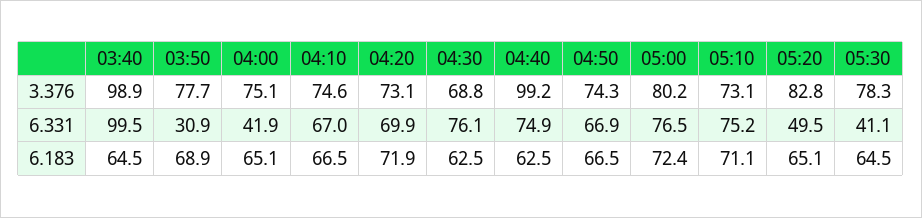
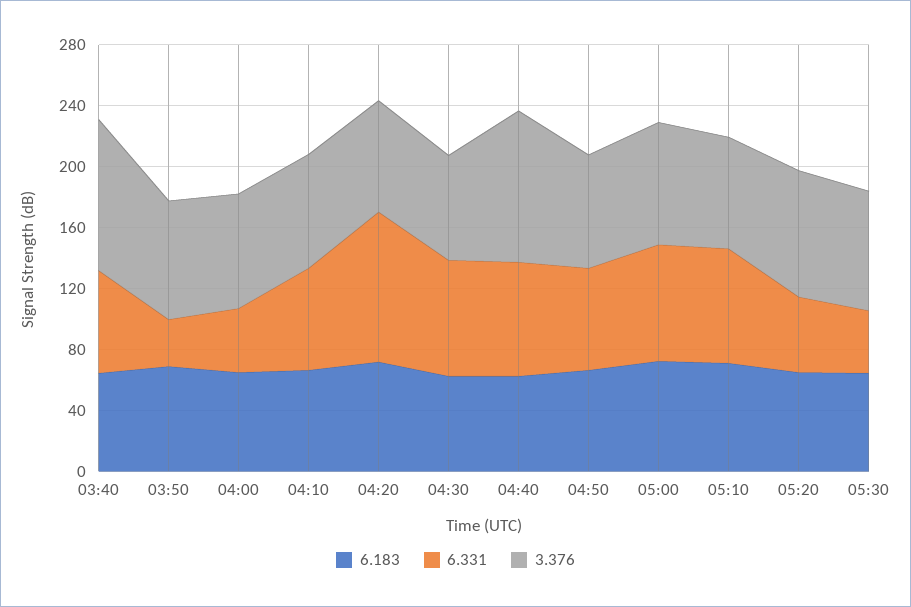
  {
    "3.376": {
      "03:40": 98.9,
      "03:50": 77.7,
      "04:00": 75.1,
      "04:10": 74.6,
      "04:20": 73.1,
      "04:30": 68.8,
      "04:40": 99.2,
      "04:50": 74.3,
      "05:00": 80.2,
      "05:10": 73.1,
      "05:20": 82.8,
      "05:30": 78.3
    },
    "6.331": {
-     "03:40": 99.5,
+     "03:40": 70,
      "03:50": 30.9,
      "04:00": 41.9,
      "04:10": 67,
-     "04:20": 69.9,
+     "04:20": 100,
      "04:30": 76.1,
      "04:40": 74.9,
      "04:50": 66.9,
      "05:00": 76.5,
      "05:10": 75.2,
      "05:20": 49.5,
      "05:30": 41.1
    },
    "6.183": {
      "03:40": 64.5,
      "03:50": 68.9,
      "04:00": 65.1,
      "04:10": 66.5,
      "04:20": 71.9,
      "04:30": 62.5,
      "04:40": 62.5,
      "04:50": 66.5,
      "05:00": 72.4,
      "05:10": 71.1,
      "05:20": 65.1,
      "05:30": 64.5
    }
  }

